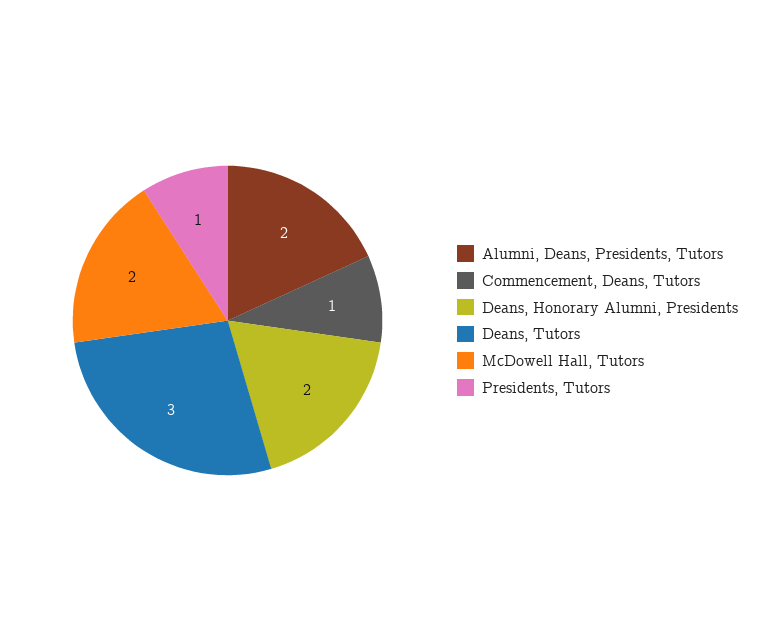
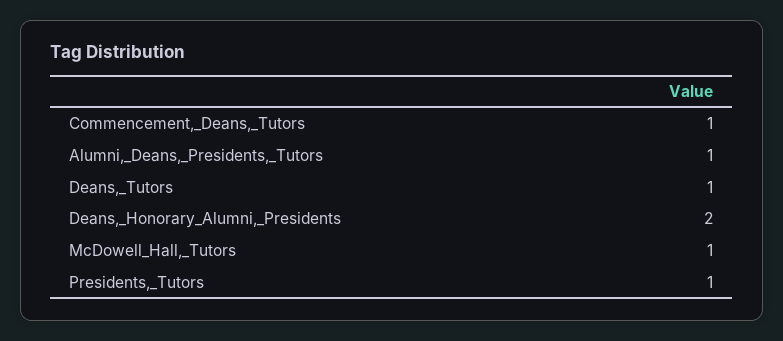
  {
-   "Alumni, Deans, Presidents, Tutors": 2,
+   "Alumni, Deans, Presidents, Tutors": 1,
    "Commencement, Deans, Tutors": 1,
    "Deans, Honorary Alumni, Presidents": 2,
-   "Deans, Tutors": 3,
+   "Deans, Tutors": 1,
-   "McDowell Hall, Tutors": 2,
+   "McDowell Hall, Tutors": 1,
    "Presidents, Tutors": 1
  }

